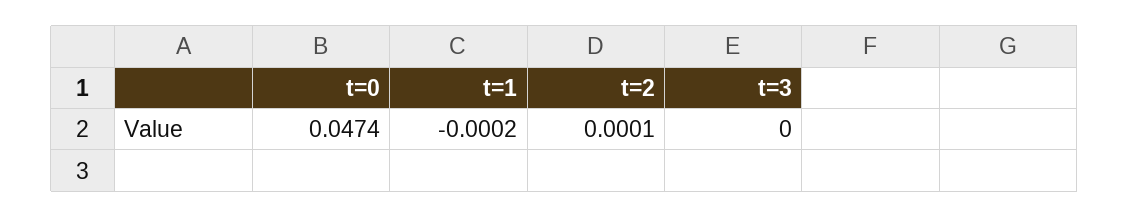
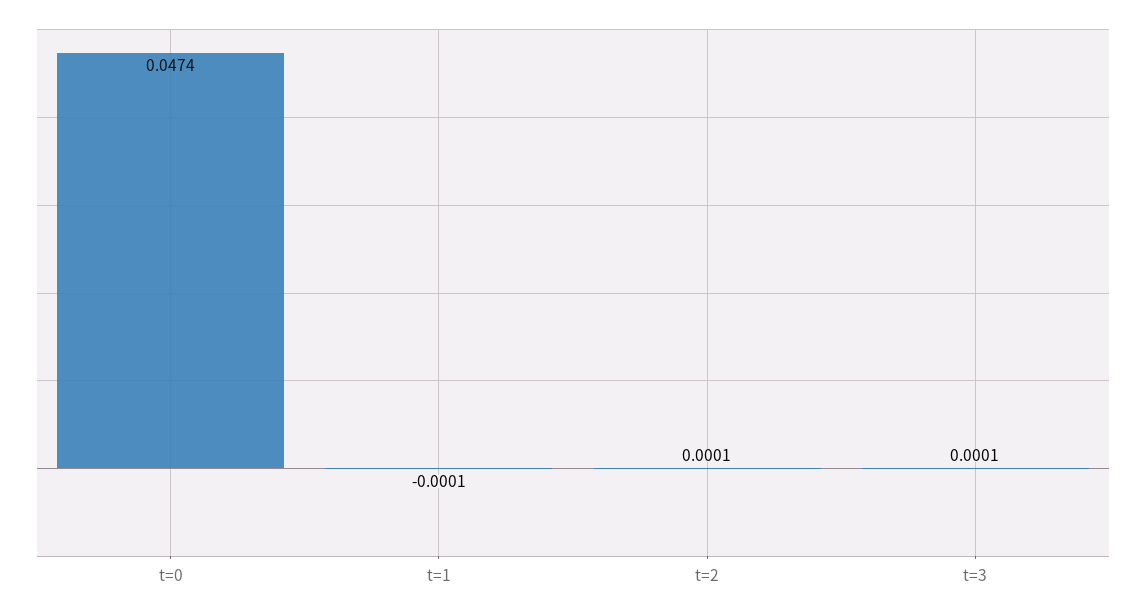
  {
    "t=0": 0.0474,
-   "t=1": -0.0002,
+   "t=1": -0.0001,
    "t=2": 0.0001,
-   "t=3": 0
+   "t=3": 0.0001
  }

